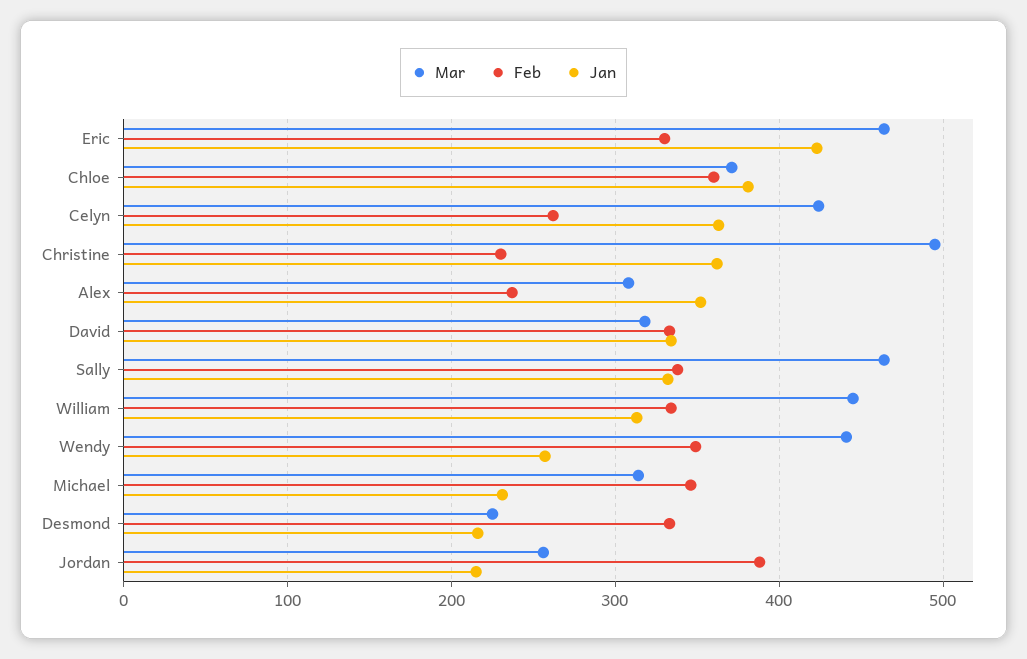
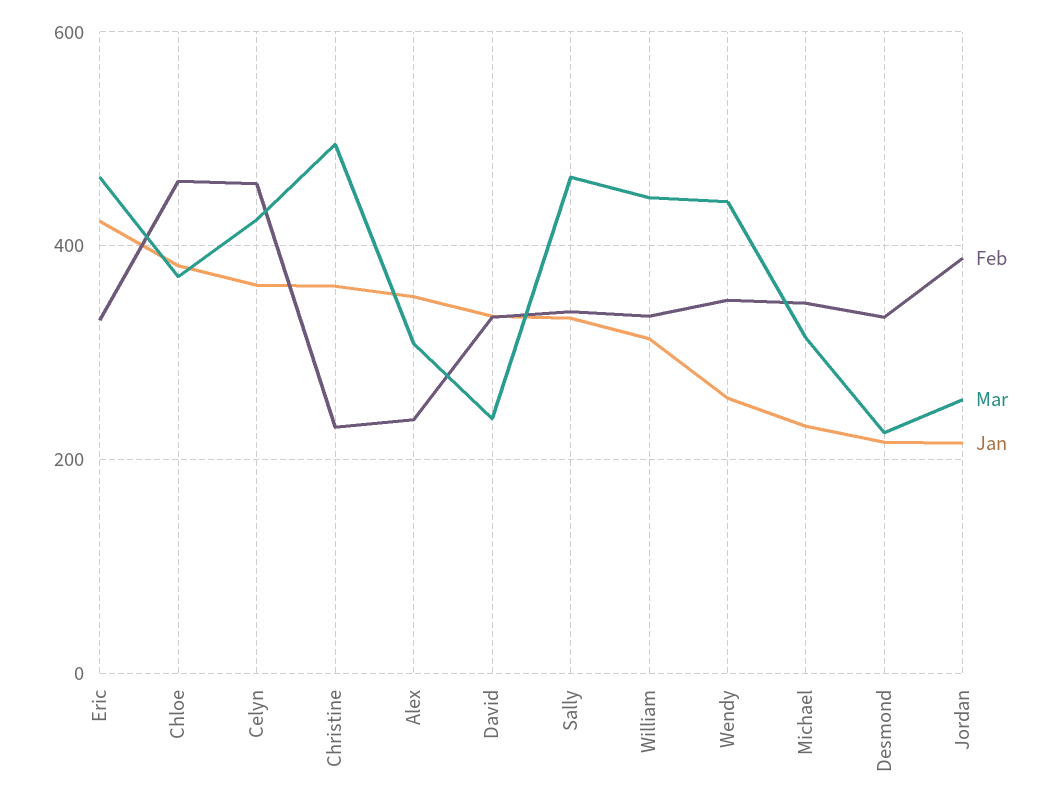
  {
    "Mar": {
      "Eric": 460,
      "Chloe": 370,
      "Celyn": 420,
      "Christine": 500,
      "Alex": 310,
-     "David": 320,
+     "David": 240,
      "Sally": 460,
      "William": 450,
      "Wendy": 440,
      "Michael": 310,
      "Desmond": 230,
      "Jordan": 260
    },
    "Feb": {
      "Eric": 330,
-     "Chloe": 360,
+     "Chloe": 460,
-     "Celyn": 260,
+     "Celyn": 460,
      "Christine": 230,
      "Alex": 240,
      "David": 330,
      "Sally": 340,
      "William": 330,
      "Wendy": 350,
      "Michael": 350,
      "Desmond": 330,
      "Jordan": 390
    },
    "Jan": {
      "Eric": 420,
      "Chloe": 380,
      "Celyn": 360,
      "Christine": 360,
      "Alex": 350,
      "David": 330,
      "Sally": 330,
      "William": 310,
      "Wendy": 260,
      "Michael": 230,
      "Desmond": 220,
      "Jordan": 220
    }
  }

